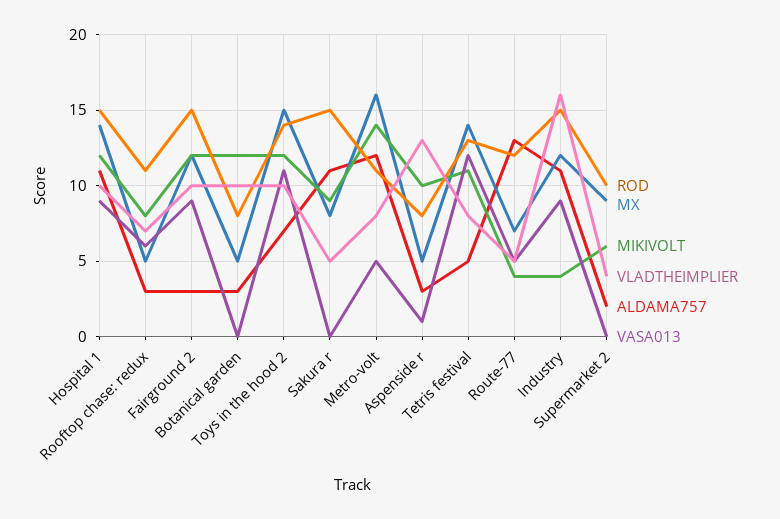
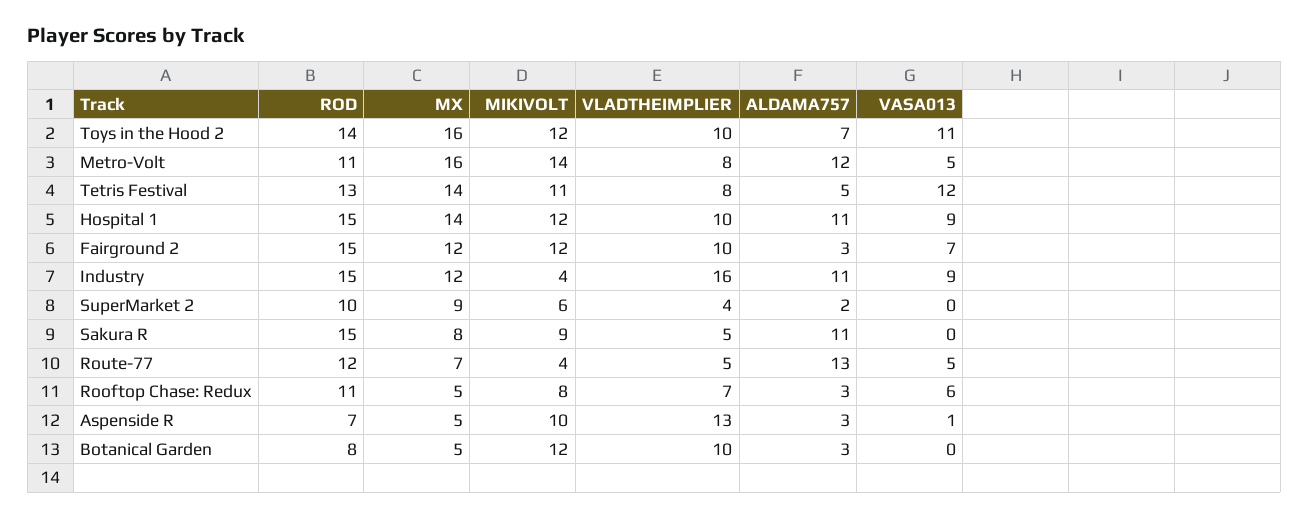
  {
    "ROD": {
      "Hospital 1": 15,
      "Rooftop chase: redux": 11,
      "Fairground 2": 15,
      "Botanical garden": 8,
      "Toys in the hood 2": 14,
      "Sakura r": 15,
      "Metro-volt": 11,
-     "Aspenside r": 8,
+     "Aspenside r": 7,
      "Tetris festival": 13,
      "Route-77": 12,
      "Industry": 15,
      "Supermarket 2": 10
    },
    "MX": {
      "Hospital 1": 14,
      "Rooftop chase: redux": 5,
      "Fairground 2": 12,
      "Botanical garden": 5,
-     "Toys in the hood 2": 15,
+     "Toys in the hood 2": 16,
      "Sakura r": 8,
      "Metro-volt": 16,
      "Aspenside r": 5,
      "Tetris festival": 14,
      "Route-77": 7,
      "Industry": 12,
      "Supermarket 2": 9
    },
    "MIKIVOLT": {
      "Hospital 1": 12,
      "Rooftop chase: redux": 8,
      "Fairground 2": 12,
      "Botanical garden": 12,
      "Toys in the hood 2": 12,
      "Sakura r": 9,
      "Metro-volt": 14,
      "Aspenside r": 10,
      "Tetris festival": 11,
      "Route-77": 4,
      "Industry": 4,
      "Supermarket 2": 6
    },
    "VLADTHEIMPLIER": {
      "Hospital 1": 10,
      "Rooftop chase: redux": 7,
      "Fairground 2": 10,
      "Botanical garden": 10,
      "Toys in the hood 2": 10,
      "Sakura r": 5,
      "Metro-volt": 8,
      "Aspenside r": 13,
      "Tetris festival": 8,
      "Route-77": 5,
      "Industry": 16,
      "Supermarket 2": 4
    },
    "ALDAMA757": {
      "Hospital 1": 11,
      "Rooftop chase: redux": 3,
      "Fairground 2": 3,
      "Botanical garden": 3,
      "Toys in the hood 2": 7,
      "Sakura r": 11,
      "Metro-volt": 12,
      "Aspenside r": 3,
      "Tetris festival": 5,
      "Route-77": 13,
      "Industry": 11,
      "Supermarket 2": 2
    },
    "VASA013": {
      "Hospital 1": 9,
      "Rooftop chase: redux": 6,
-     "Fairground 2": 9,
+     "Fairground 2": 7,
      "Botanical garden": 0,
      "Toys in the hood 2": 11,
      "Sakura r": 0,
      "Metro-volt": 5,
      "Aspenside r": 1,
      "Tetris festival": 12,
      "Route-77": 5,
      "Industry": 9,
      "Supermarket 2": 0
    }
  }

